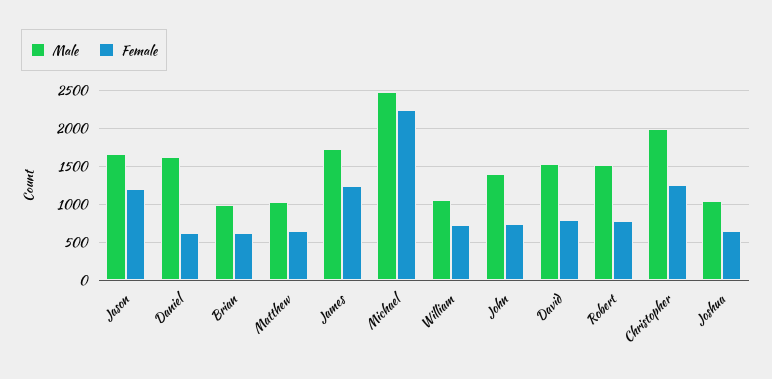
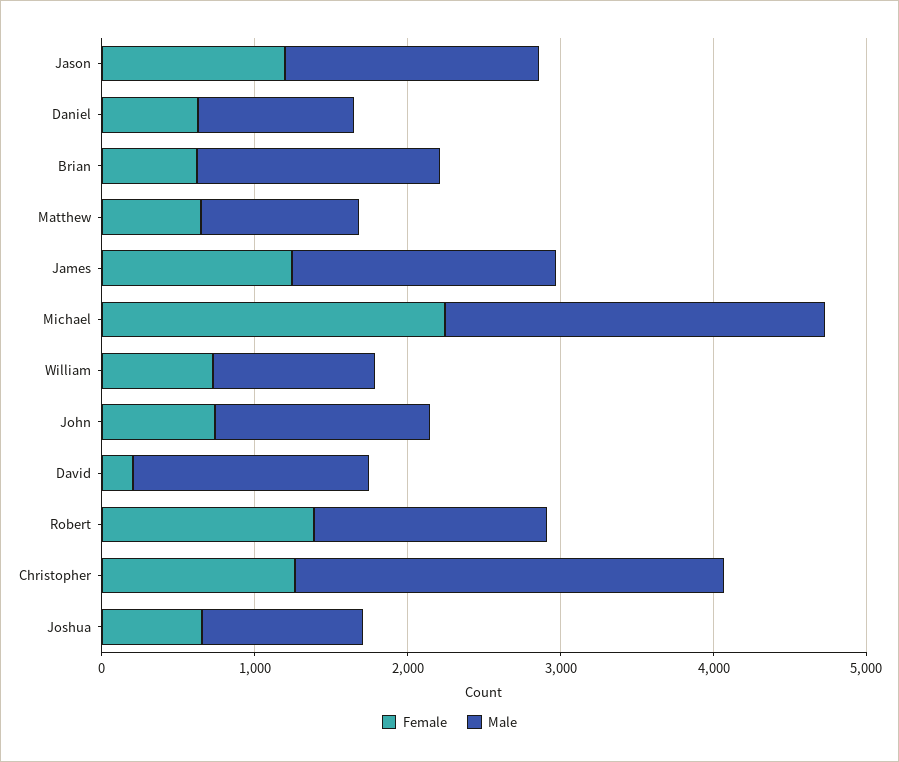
  {
    "Male": {
      "Jason": 1700,
-     "Daniel": 1600,
+     "Daniel": 1000,
-     "Brian": 1000,
+     "Brian": 1600,
      "Matthew": 1000,
      "James": 1700,
      "Michael": 2500,
      "William": 1100,
      "John": 1400,
      "David": 1500,
      "Robert": 1500,
-     "Christopher": 2000,
+     "Christopher": 2800,
      "Joshua": 1000
    },
    "Female": {
      "Jason": 1200,
      "Daniel": 600,
      "Brian": 600,
      "Matthew": 600,
      "James": 1200,
      "Michael": 2200,
      "William": 700,
      "John": 700,
-     "David": 800,
+     "David": 200,
-     "Robert": 800,
+     "Robert": 1400,
      "Christopher": 1300,
      "Joshua": 700
    }
  }

